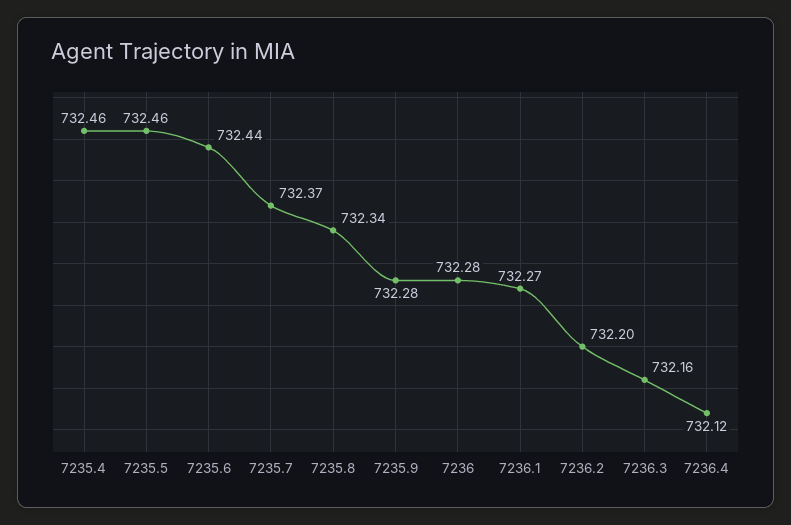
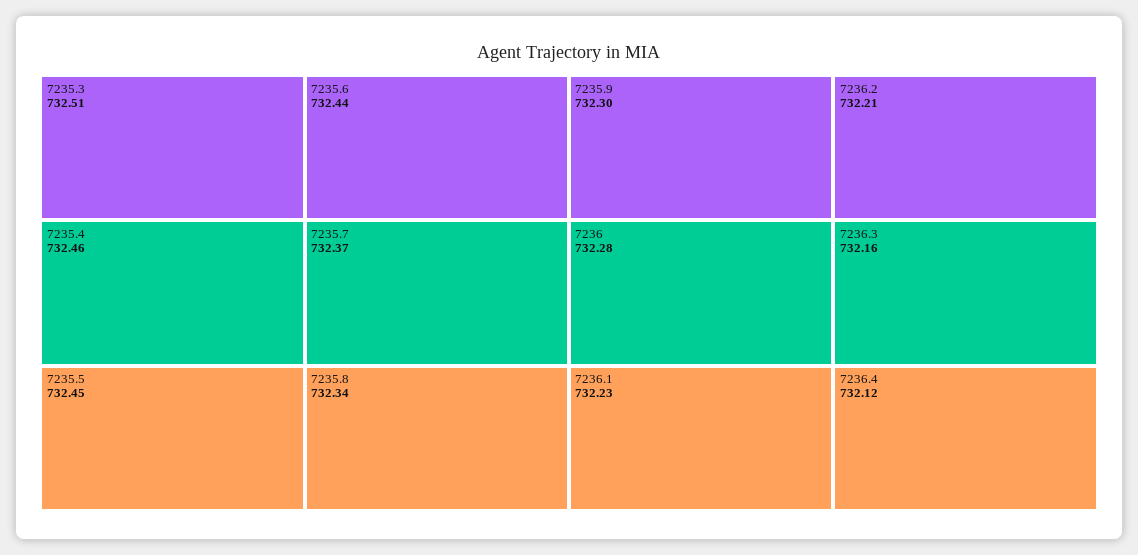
  {
    "7235.4": 732.46,
-   "7235.5": 732.46,
+   "7235.5": 732.45,
    "7235.6": 732.44,
    "7235.7": 732.37,
    "7235.8": 732.34,
-   "7235.9": 732.28,
+   "7235.9": 732.3,
    "7236": 732.28,
-   "7236.1": 732.27,
+   "7236.1": 732.23,
-   "7236.2": 732.2,
+   "7236.2": 732.21,
    "7236.3": 732.16,
-   "7236.4": 732.12
+   "7236.4": 732.12,
+   "7235.3": 732.51
  }

